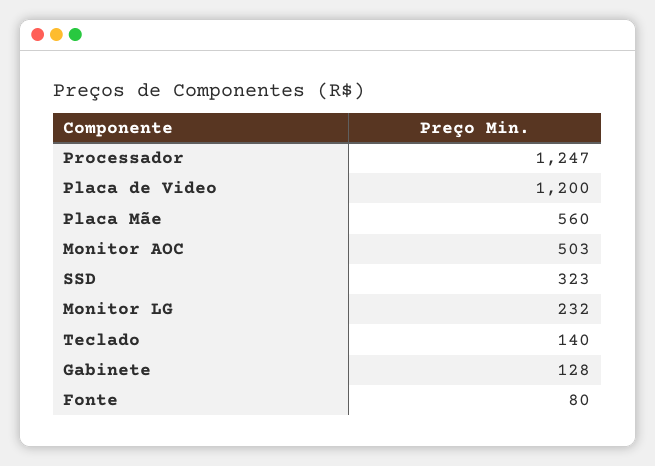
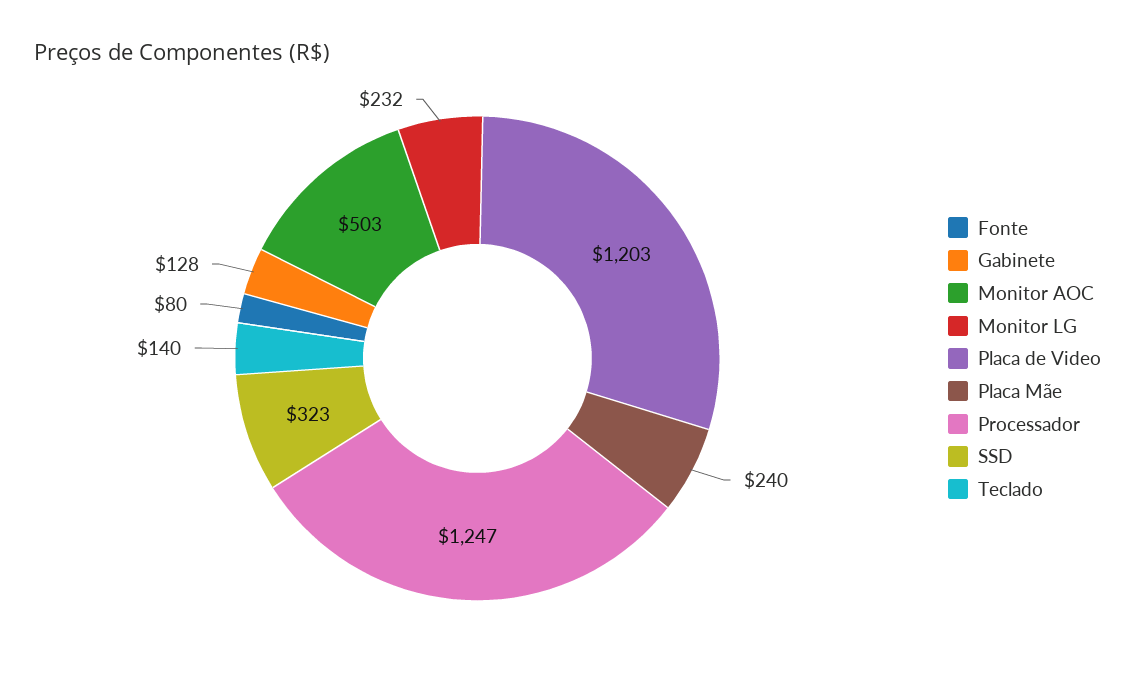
  {
    "Processador": 1247,
-   "Placa de Video": 1200,
+   "Placa de Video": 1203,
-   "Placa Mãe": 560,
+   "Placa Mãe": 240,
    "Monitor AOC": 503,
    "SSD": 323,
    "Monitor LG": 232,
    "Teclado": 140,
    "Gabinete": 128,
    "Fonte": 80
  }

